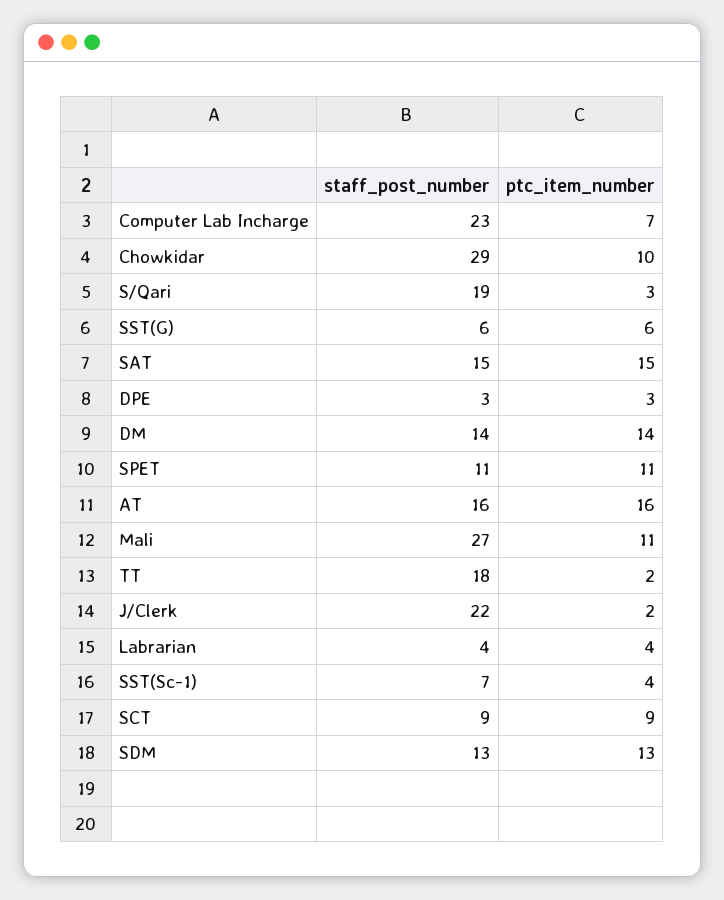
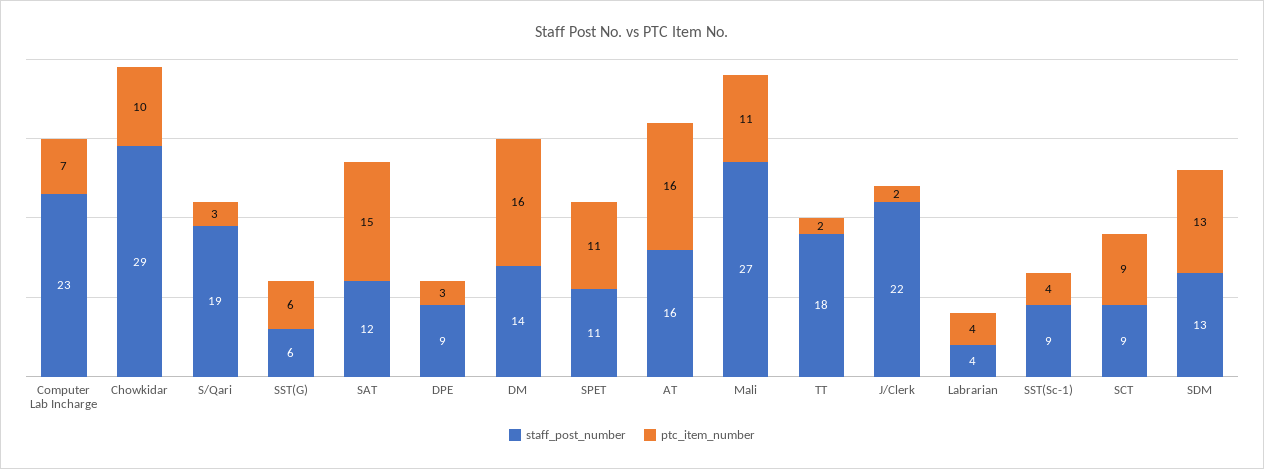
  {
    "staff_post_number": {
      "Computer Lab Incharge": 23,
      "Chowkidar": 29,
      "S/Qari": 19,
      "SST(G)": 6,
-     "SAT": 15,
+     "SAT": 12,
-     "DPE": 3,
+     "DPE": 9,
      "DM": 14,
      "SPET": 11,
      "AT": 16,
      "Mali": 27,
      "TT": 18,
      "J/Clerk": 22,
      "Labrarian": 4,
-     "SST(Sc-1)": 7,
+     "SST(Sc-1)": 9,
      "SCT": 9,
      "SDM": 13
    },
    "ptc_item_number": {
      "Computer Lab Incharge": 7,
      "Chowkidar": 10,
      "S/Qari": 3,
      "SST(G)": 6,
      "SAT": 15,
      "DPE": 3,
-     "DM": 14,
+     "DM": 16,
      "SPET": 11,
      "AT": 16,
      "Mali": 11,
      "TT": 2,
      "J/Clerk": 2,
      "Labrarian": 4,
      "SST(Sc-1)": 4,
      "SCT": 9,
      "SDM": 13
    }
  }

